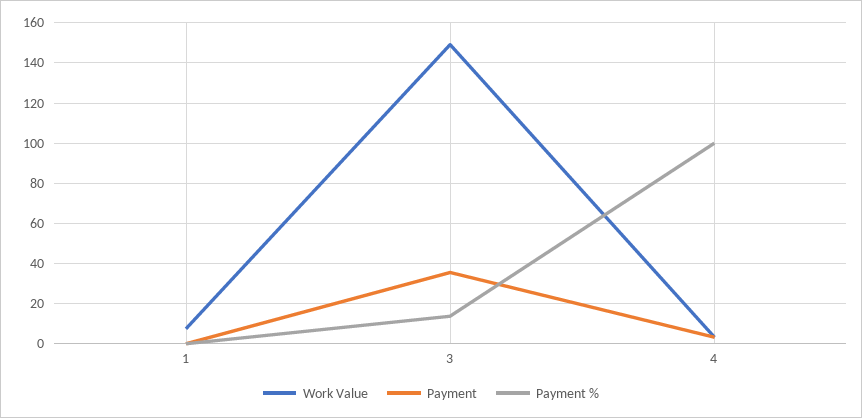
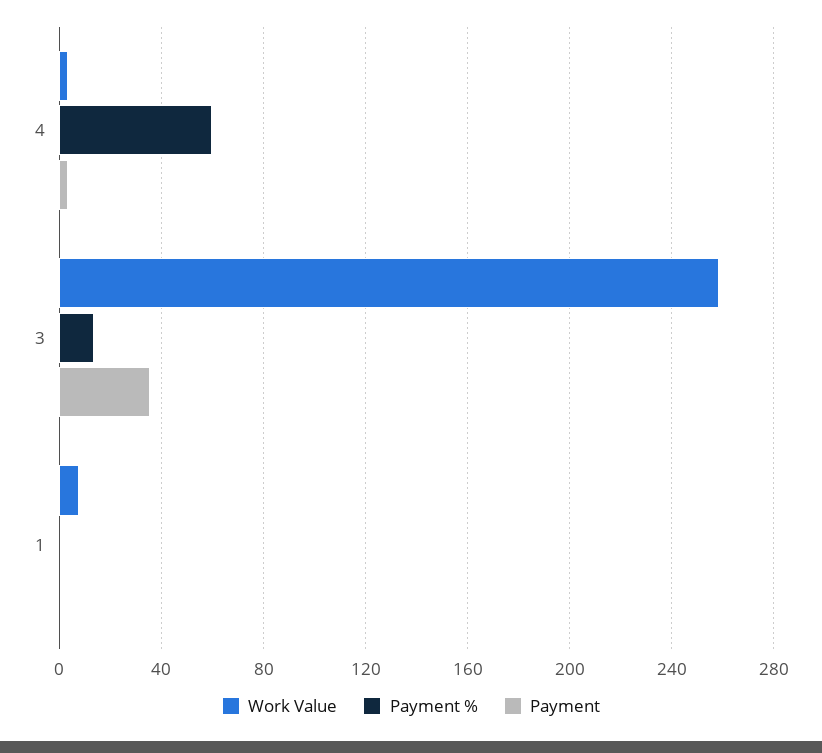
  {
    "Work Value": {
      "1": 10,
-     "3": 150,
+     "3": 260,
      "4": 5
    },
    "Payment": {
      "1": 0,
      "3": 35,
      "4": 5
    },
    "Payment %": {
      "1": 0,
      "3": 15,
-     "4": 100
+     "4": 60
    }
  }

